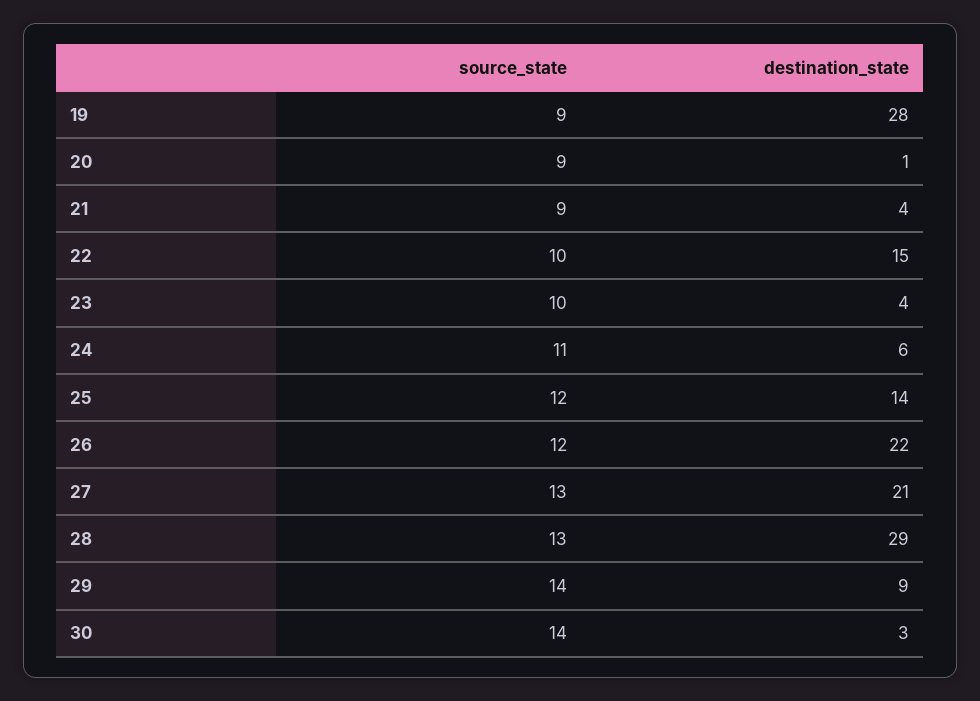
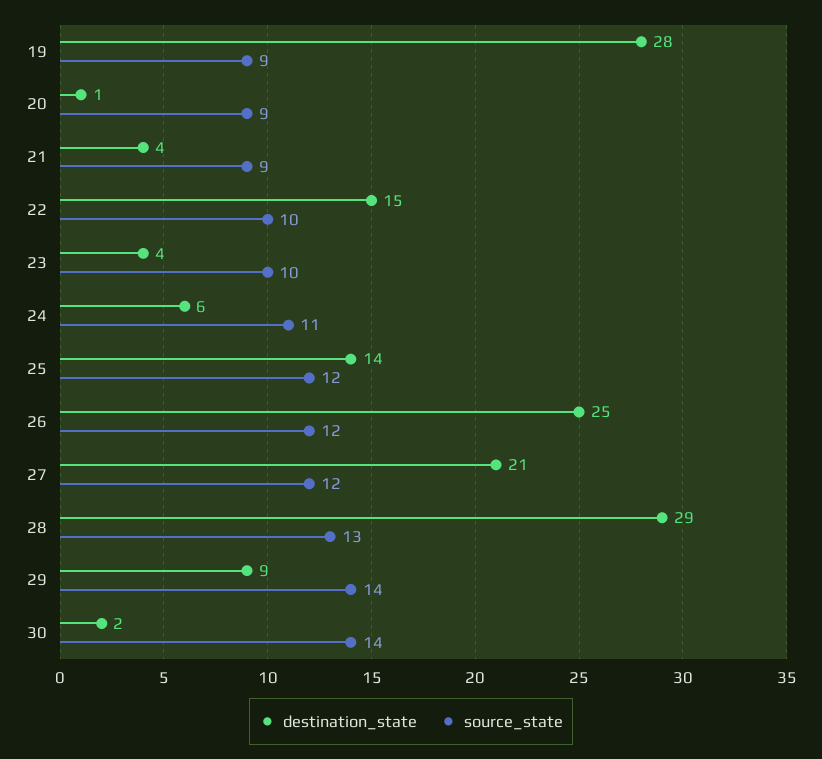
  {
    "source_state": {
      "19": 9,
      "20": 9,
      "21": 9,
      "22": 10,
      "23": 10,
      "24": 11,
      "25": 12,
      "26": 12,
-     "27": 13,
+     "27": 12,
      "28": 13,
      "29": 14,
      "30": 14
    },
    "destination_state": {
      "19": 28,
      "20": 1,
      "21": 4,
      "22": 15,
      "23": 4,
      "24": 6,
      "25": 14,
-     "26": 22,
+     "26": 25,
      "27": 21,
      "28": 29,
      "29": 9,
-     "30": 3
+     "30": 2
    }
  }

